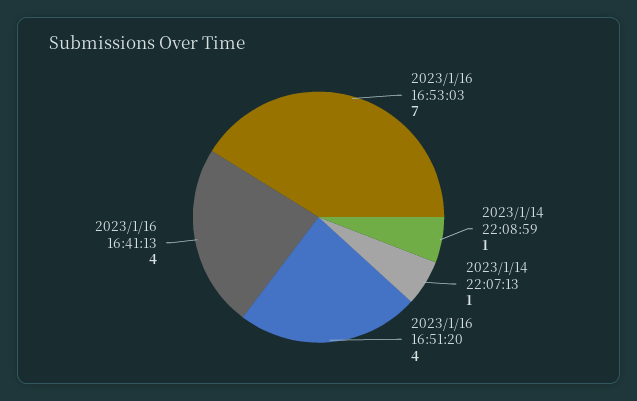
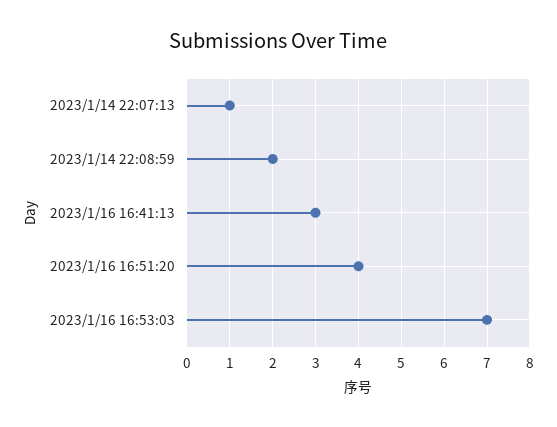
  {
    "2023/1/16 16:53:03": 7,
-   "2023/1/14 22:08:59": 1,
+   "2023/1/14 22:08:59": 2,
    "2023/1/14 22:07:13": 1,
    "2023/1/16 16:51:20": 4,
-   "2023/1/16 16:41:13": 4
+   "2023/1/16 16:41:13": 3
  }

